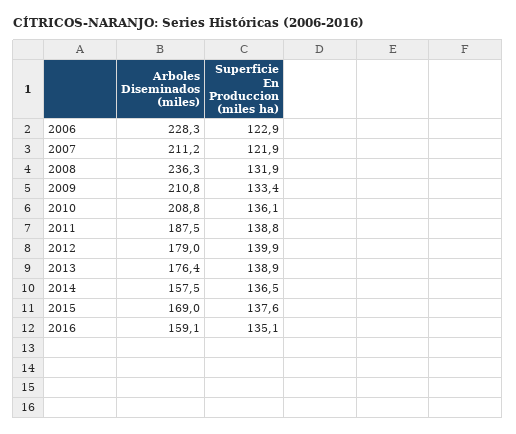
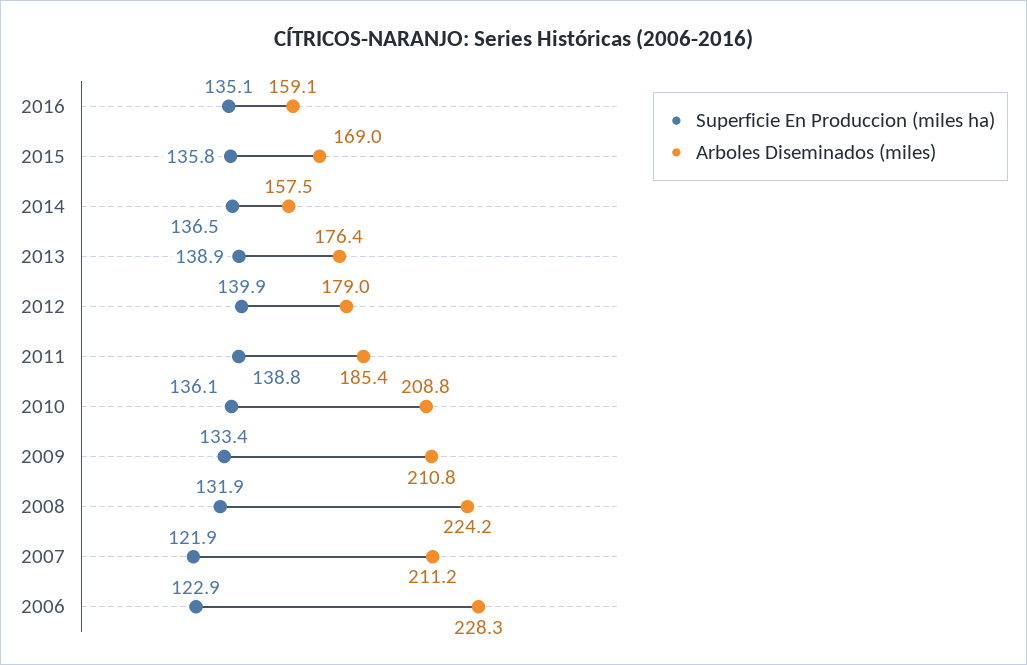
  {
    "Arboles Diseminados (miles)": {
      "2006": 228.3,
      "2007": 211.2,
-     "2008": 236.3,
+     "2008": 224.2,
      "2009": 210.8,
      "2010": 208.8,
-     "2011": 187.5,
+     "2011": 185.4,
      "2012": 179,
      "2013": 176.4,
      "2014": 157.5,
      "2015": 169,
      "2016": 159.1
    },
    "Superficie En Produccion (miles ha)": {
      "2006": 122.9,
      "2007": 121.9,
      "2008": 131.9,
      "2009": 133.4,
      "2010": 136.1,
      "2011": 138.8,
      "2012": 139.9,
      "2013": 138.9,
      "2014": 136.5,
-     "2015": 137.6,
+     "2015": 135.8,
      "2016": 135.1
    }
  }

